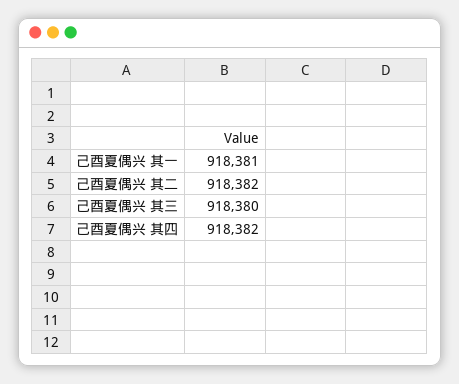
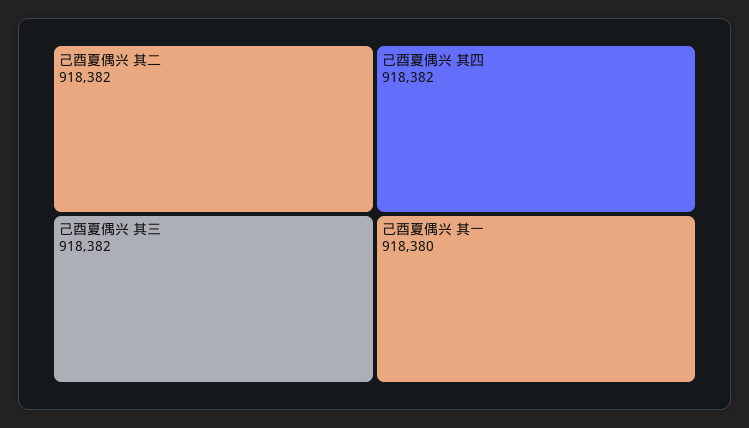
  {
-   "己酉夏偶兴 其一": 918381,
+   "己酉夏偶兴 其一": 918380,
    "己酉夏偶兴 其二": 918382,
-   "己酉夏偶兴 其三": 918380,
+   "己酉夏偶兴 其三": 918382,
    "己酉夏偶兴 其四": 918382
  }

